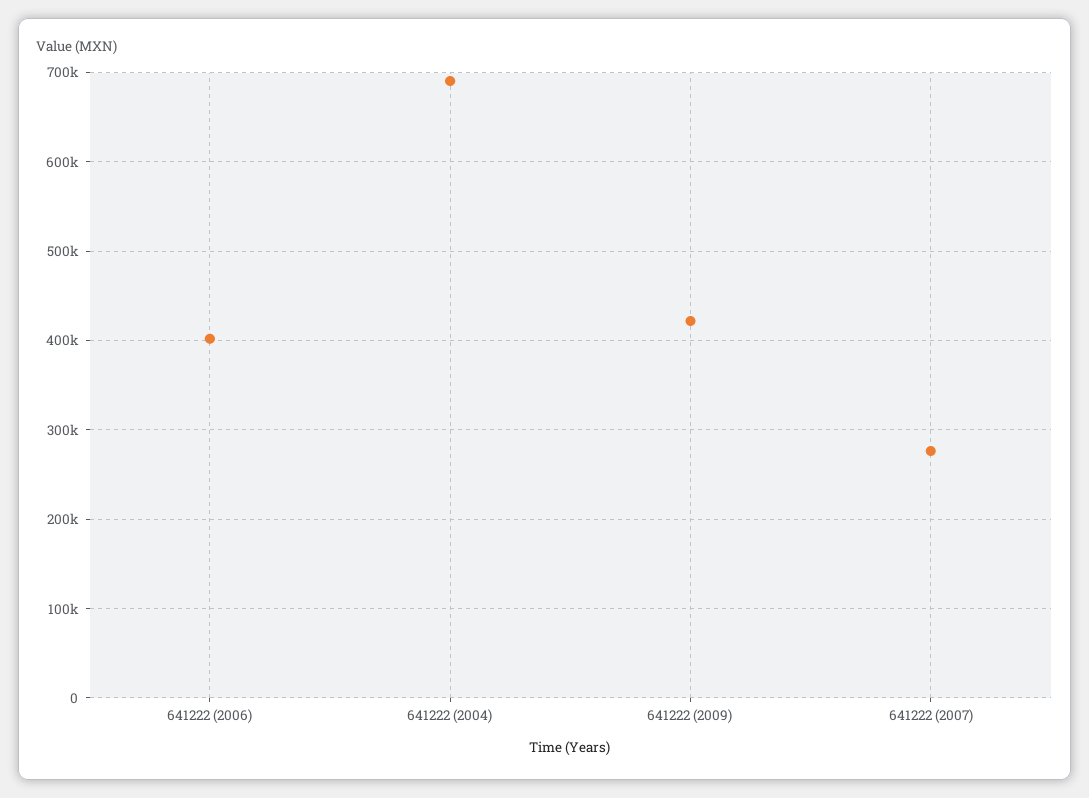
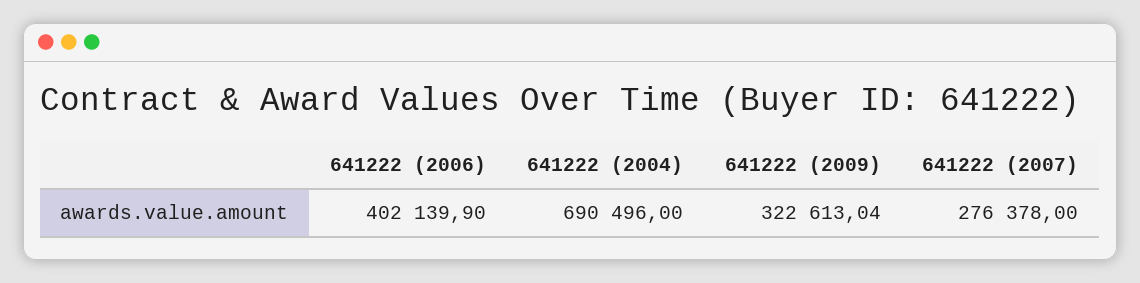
  {
    "641222 (2006)": 402139.9,
    "641222 (2004)": 690496,
-   "641222 (2009)": 420000,
+   "641222 (2009)": 322613.04,
    "641222 (2007)": 276378
  }

